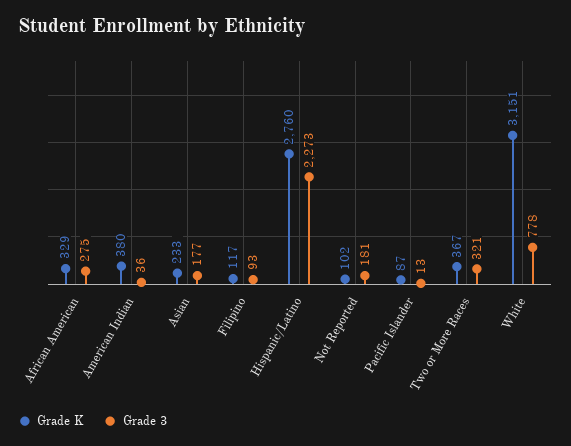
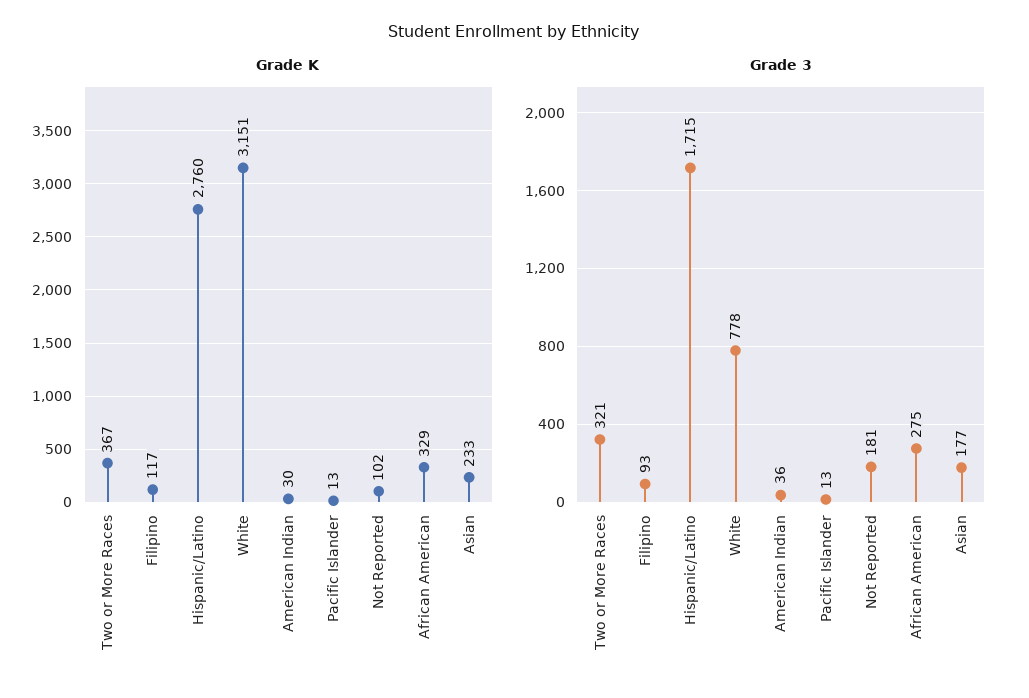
  {
    "Grade K": {
      "African American": 329,
-     "American Indian": 380,
+     "American Indian": 30,
      "Asian": 233,
      "Filipino": 117,
      "Hispanic/Latino": 2760,
      "Not Reported": 102,
-     "Pacific Islander": 87,
+     "Pacific Islander": 13,
      "Two or More Races": 367,
      "White": 3151
    },
    "Grade 3": {
      "African American": 275,
      "American Indian": 36,
      "Asian": 177,
      "Filipino": 93,
-     "Hispanic/Latino": 2273,
+     "Hispanic/Latino": 1715,
      "Not Reported": 181,
      "Pacific Islander": 13,
      "Two or More Races": 321,
      "White": 778
    }
  }

